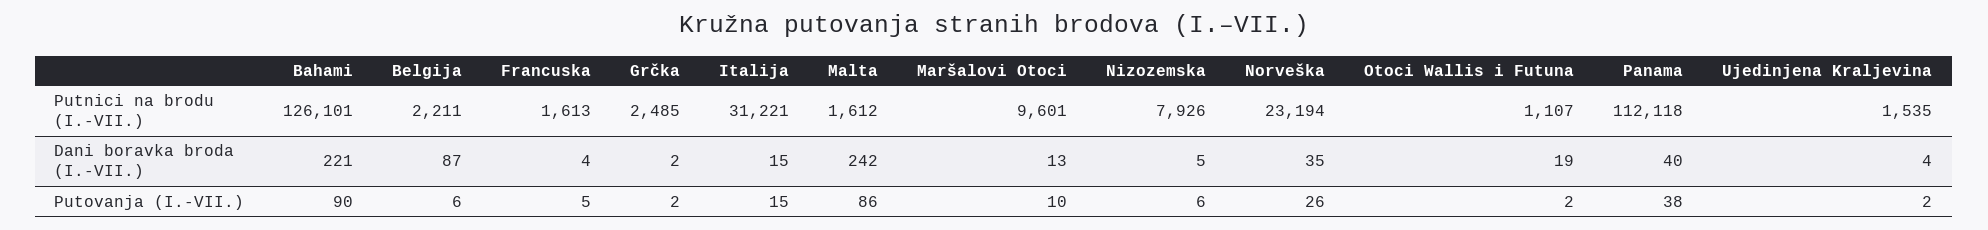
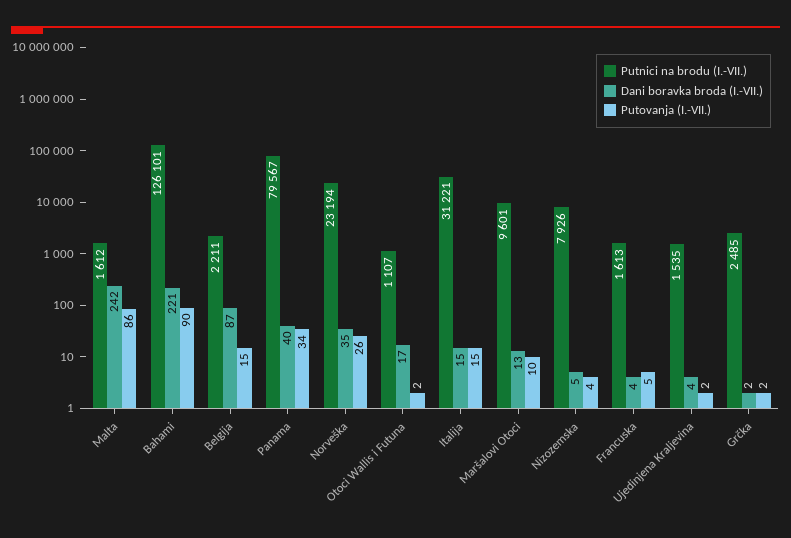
  {
    "Putnici na brodu (I.-VII.)": {
      "Bahami": 126101,
      "Belgija": 2211,
      "Francuska": 1613,
      "Grčka": 2485,
      "Italija": 31221,
      "Malta": 1612,
      "Maršalovi Otoci": 9601,
      "Nizozemska": 7926,
      "Norveška": 23194,
      "Otoci Wallis i Futuna": 1107,
-     "Panama": 112118,
+     "Panama": 79567,
      "Ujedinjena Kraljevina": 1535
    },
    "Dani boravka broda (I.-VII.)": {
      "Bahami": 221,
      "Belgija": 87,
      "Francuska": 4,
      "Grčka": 2,
      "Italija": 15,
      "Malta": 242,
      "Maršalovi Otoci": 13,
      "Nizozemska": 5,
      "Norveška": 35,
-     "Otoci Wallis i Futuna": 19,
+     "Otoci Wallis i Futuna": 17,
      "Panama": 40,
      "Ujedinjena Kraljevina": 4
    },
    "Putovanja (I.-VII.)": {
      "Bahami": 90,
-     "Belgija": 6,
+     "Belgija": 15,
      "Francuska": 5,
      "Grčka": 2,
      "Italija": 15,
      "Malta": 86,
      "Maršalovi Otoci": 10,
-     "Nizozemska": 6,
+     "Nizozemska": 4,
      "Norveška": 26,
      "Otoci Wallis i Futuna": 2,
-     "Panama": 38,
+     "Panama": 34,
      "Ujedinjena Kraljevina": 2
    }
  }

